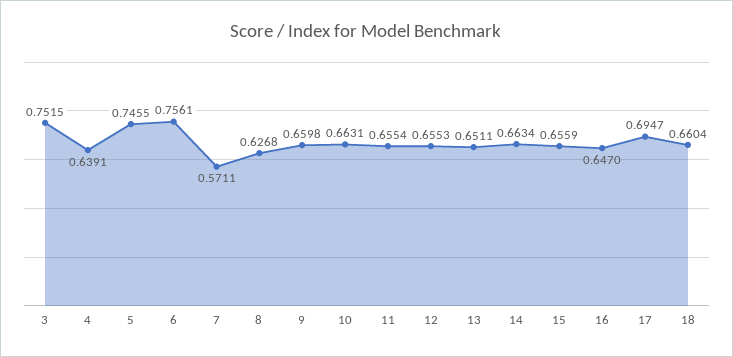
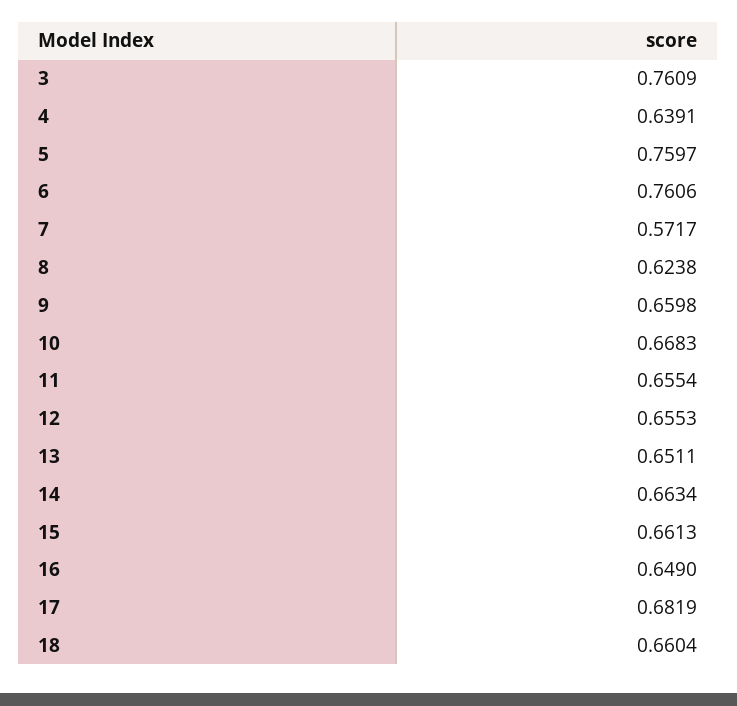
  {
-   "3": 0.7515,
+   "3": 0.7609,
    "4": 0.6391,
-   "5": 0.7455,
+   "5": 0.7597,
-   "6": 0.7561,
+   "6": 0.7606,
-   "7": 0.5711,
+   "7": 0.5717,
-   "8": 0.6268,
+   "8": 0.6238,
    "9": 0.6598,
-   "10": 0.6631,
+   "10": 0.6683,
    "11": 0.6554,
    "12": 0.6553,
    "13": 0.6511,
    "14": 0.6634,
-   "15": 0.6559,
+   "15": 0.6613,
-   "16": 0.647,
+   "16": 0.649,
-   "17": 0.6947,
+   "17": 0.6819,
    "18": 0.6604
  }

